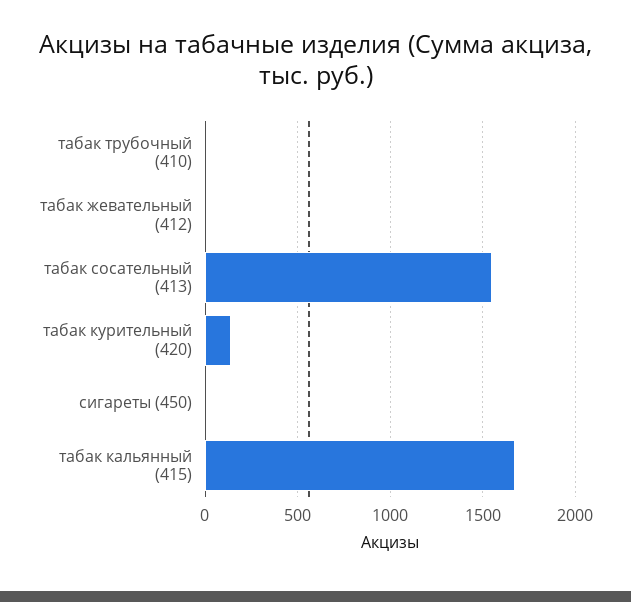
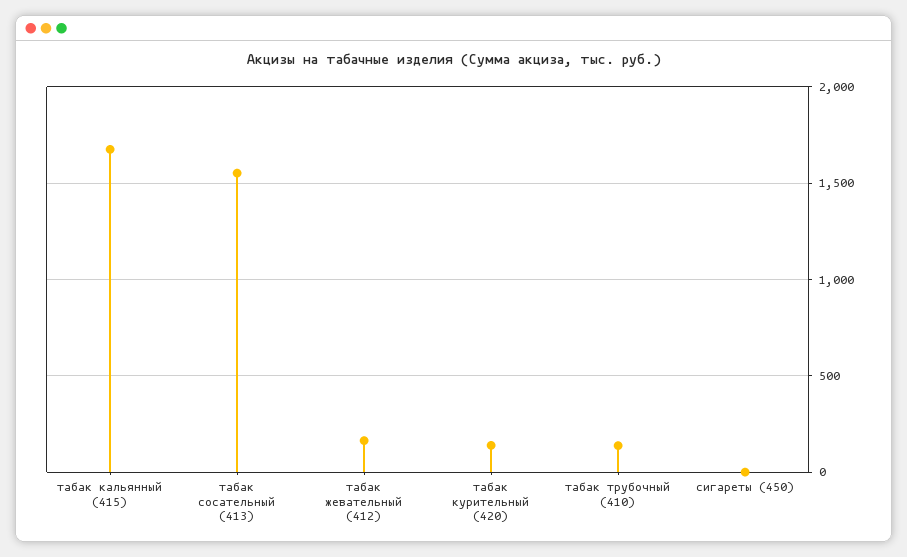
  {
-   "табак трубочный (410)": 0,
+   "табак трубочный (410)": 150,
-   "табак жевательный (412)": 0,
+   "табак жевательный (412)": 150,
    "табак сосательный (413)": 1550,
    "табак курительный (420)": 150,
    "сигареты (450)": 0,
    "табак кальянный (415)": 1650
  }

